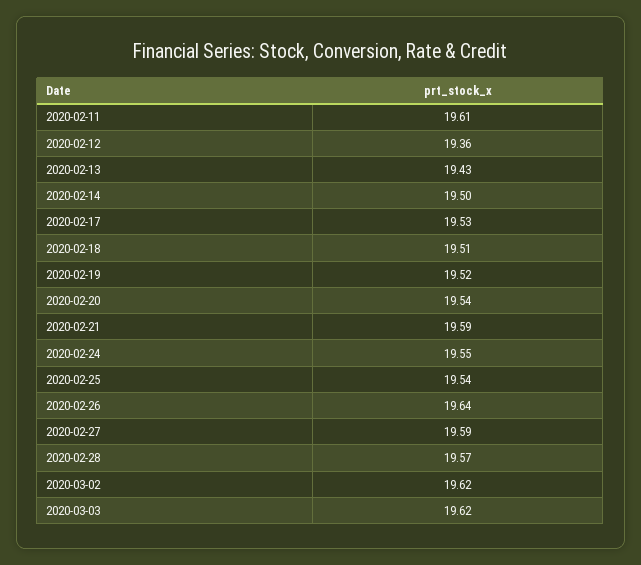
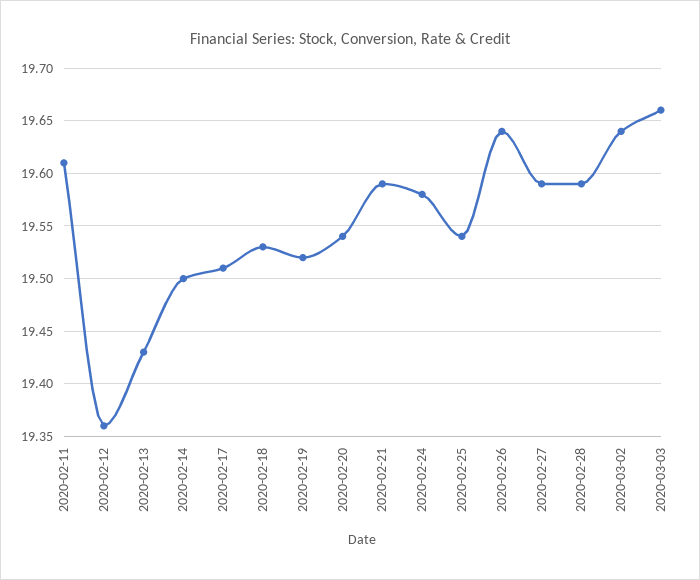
  {
    "2020-02-11": 19.61,
    "2020-02-12": 19.36,
    "2020-02-13": 19.43,
    "2020-02-14": 19.5,
-   "2020-02-17": 19.53,
+   "2020-02-17": 19.51,
-   "2020-02-18": 19.51,
+   "2020-02-18": 19.53,
    "2020-02-19": 19.52,
    "2020-02-20": 19.54,
    "2020-02-21": 19.59,
-   "2020-02-24": 19.55,
+   "2020-02-24": 19.58,
    "2020-02-25": 19.54,
    "2020-02-26": 19.64,
    "2020-02-27": 19.59,
-   "2020-02-28": 19.57,
+   "2020-02-28": 19.59,
-   "2020-03-02": 19.62,
+   "2020-03-02": 19.64,
-   "2020-03-03": 19.62
+   "2020-03-03": 19.66
  }

